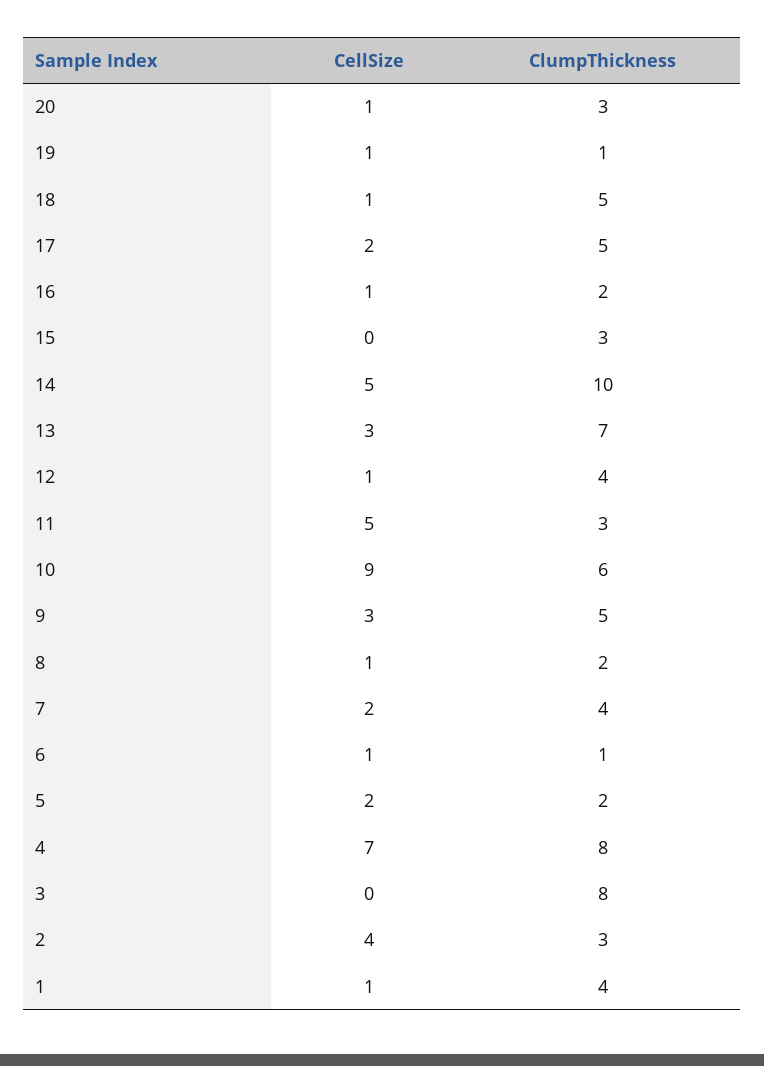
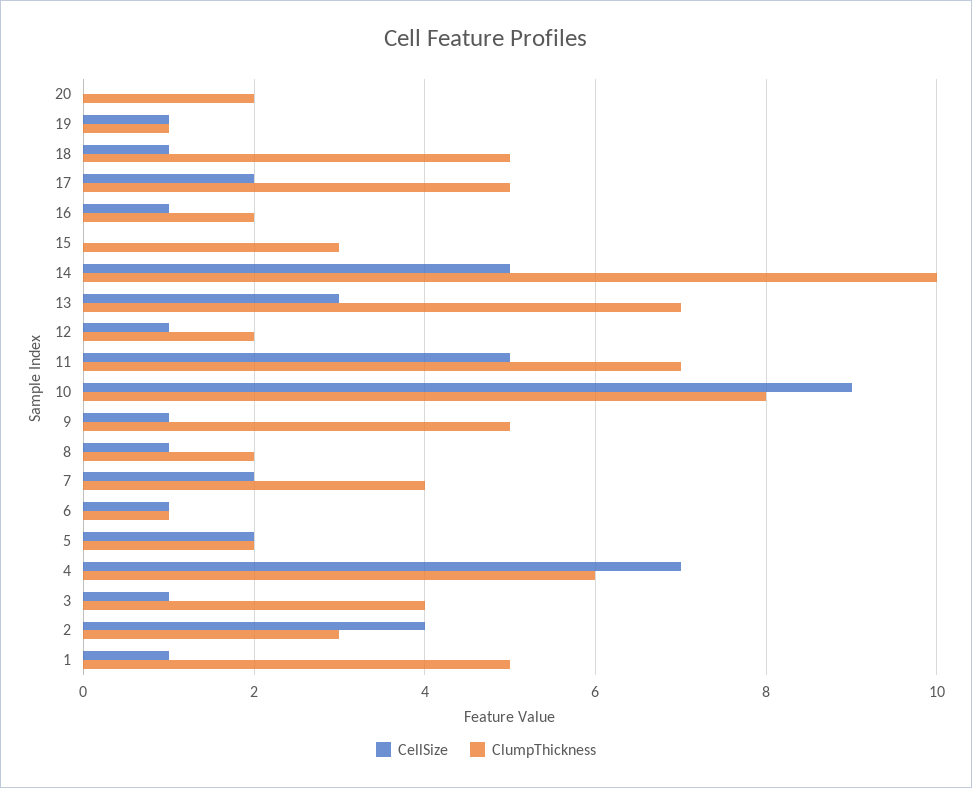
  {
    "CellSize": {
-     "20": 1,
+     "20": 0,
      "19": 1,
      "18": 1,
      "17": 2,
      "16": 1,
      "15": 0,
      "14": 5,
      "13": 3,
      "12": 1,
      "11": 5,
      "10": 9,
-     "9": 3,
+     "9": 1,
      "8": 1,
      "7": 2,
      "6": 1,
      "5": 2,
      "4": 7,
-     "3": 0,
+     "3": 1,
      "2": 4,
      "1": 1
    },
    "ClumpThickness": {
-     "20": 3,
+     "20": 2,
      "19": 1,
      "18": 5,
      "17": 5,
      "16": 2,
      "15": 3,
      "14": 10,
      "13": 7,
-     "12": 4,
+     "12": 2,
-     "11": 3,
+     "11": 7,
-     "10": 6,
+     "10": 8,
      "9": 5,
      "8": 2,
      "7": 4,
      "6": 1,
      "5": 2,
-     "4": 8,
+     "4": 6,
-     "3": 8,
+     "3": 4,
      "2": 3,
-     "1": 4
+     "1": 5
    }
  }

